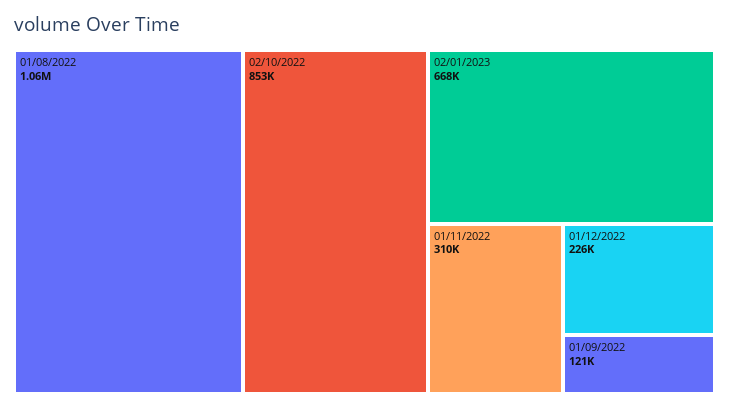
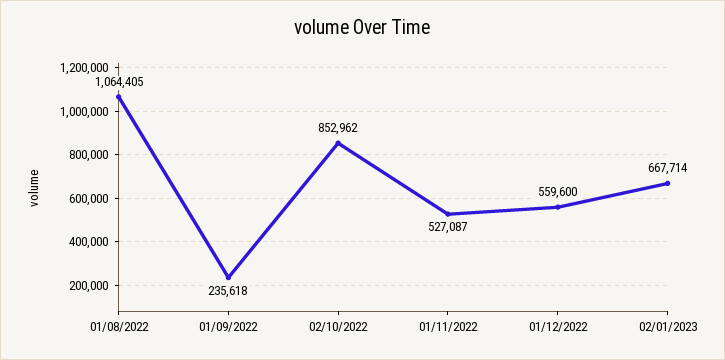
  {
    "01/08/2022": 1064405,
    "02/10/2022": 852962,
    "02/01/2023": 667714,
-   "01/11/2022": 310000,
+   "01/11/2022": 527087,
-   "01/12/2022": 226000,
+   "01/12/2022": 559600,
-   "01/09/2022": 121000
+   "01/09/2022": 235618
  }

